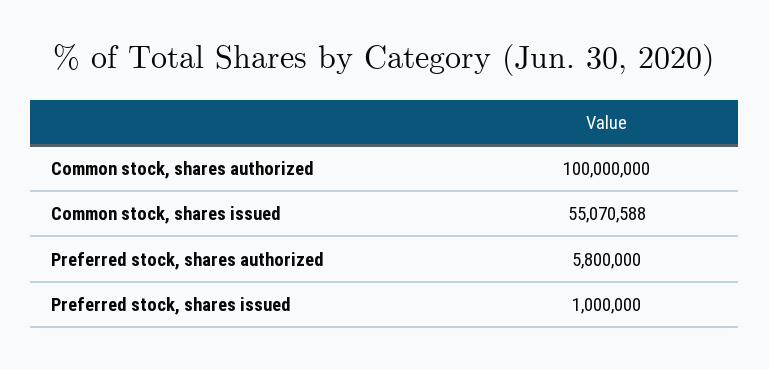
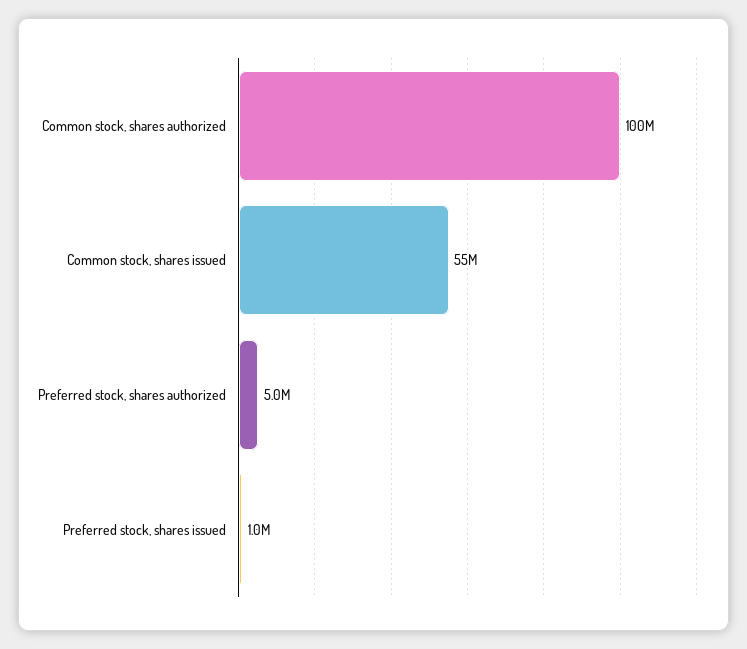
  {
    "Common stock, shares authorized": 100000000,
    "Common stock, shares issued": 55070588,
-   "Preferred stock, shares authorized": 5800000,
+   "Preferred stock, shares authorized": 5000000,
    "Preferred stock, shares issued": 1000000
  }

